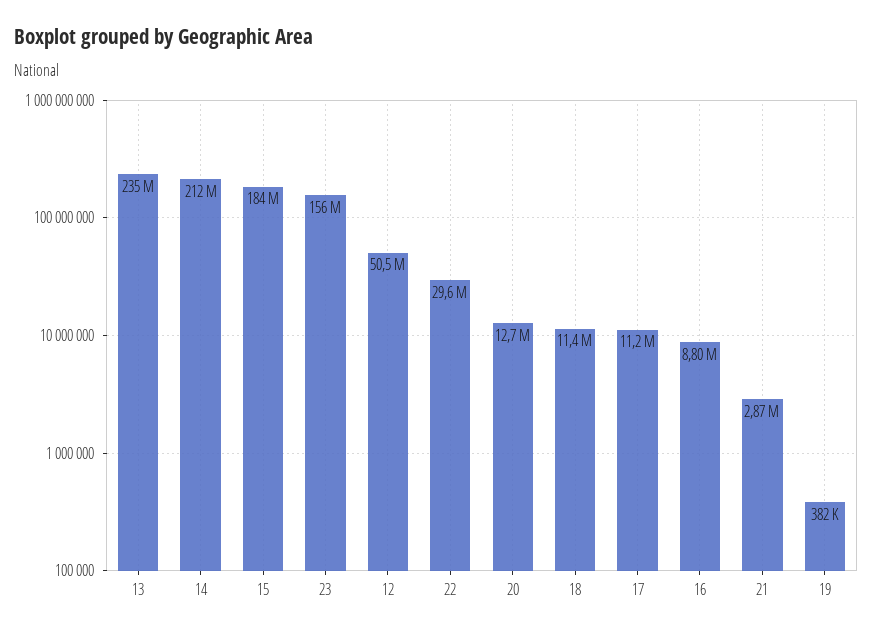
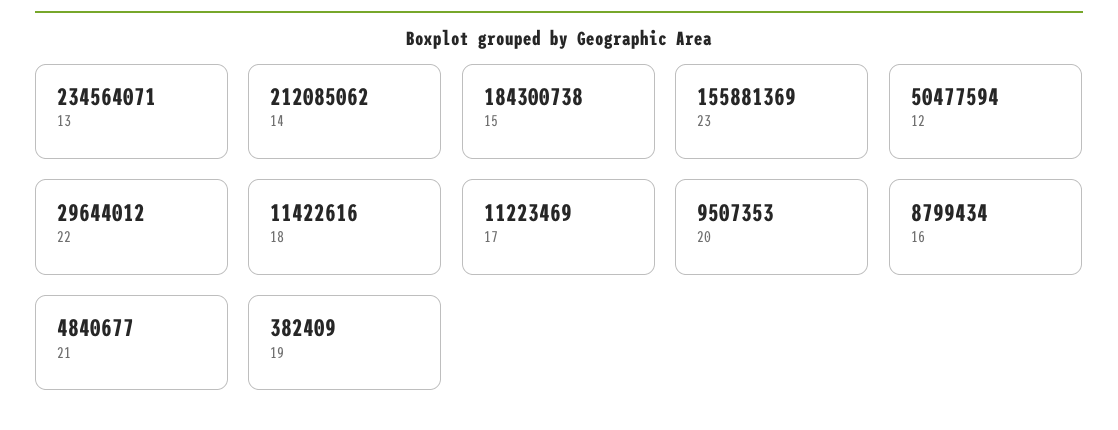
  {
    "13": 234564071,
    "14": 212085062,
    "15": 184300738,
    "23": 155881369,
    "12": 50477594,
    "22": 29644012,
-   "20": 12700000,
+   "20": 9507353,
    "18": 11422616,
    "17": 11223469,
    "16": 8799434,
-   "21": 2870000,
+   "21": 4840677,
    "19": 382409
  }

